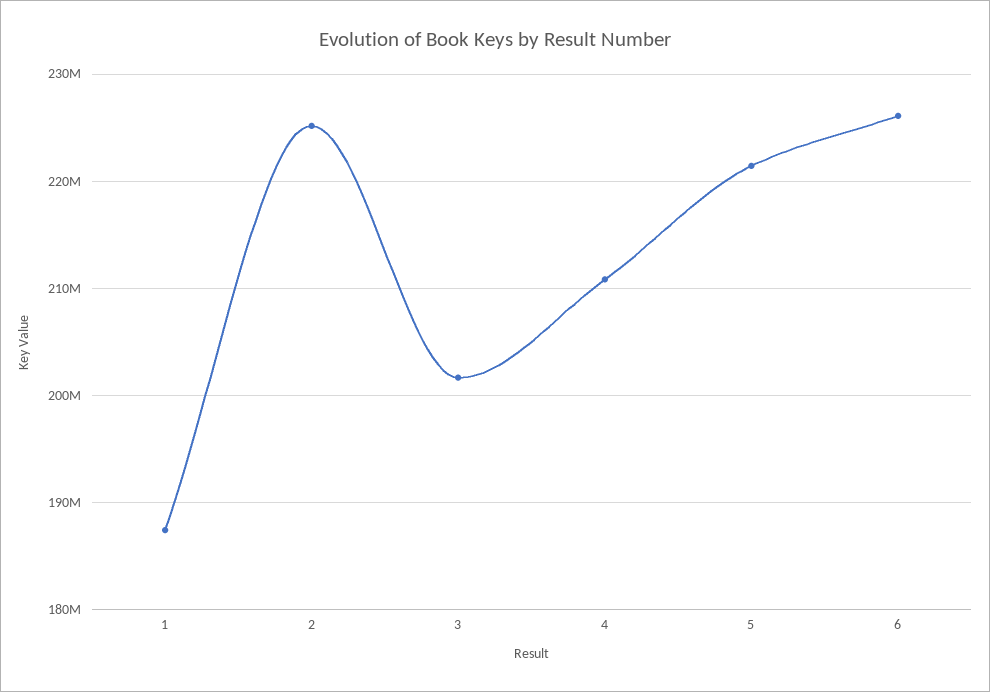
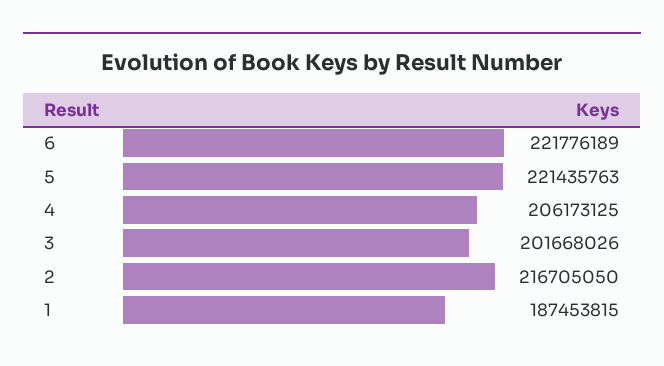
  {
    "1": 187453815,
-   "2": 225000000,
+   "2": 216705050,
    "3": 201668026,
-   "4": 211000000,
+   "4": 206173125,
    "5": 221435763,
-   "6": 226000000
+   "6": 221776189
  }

